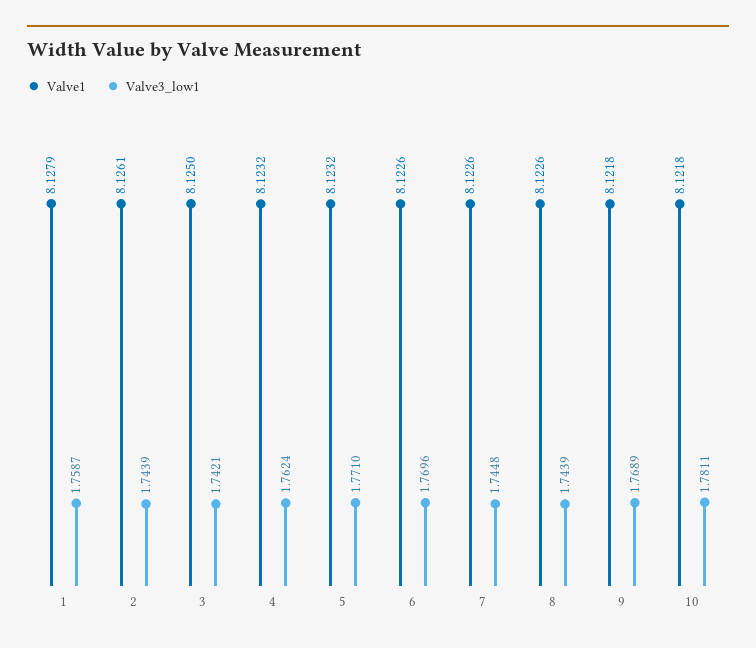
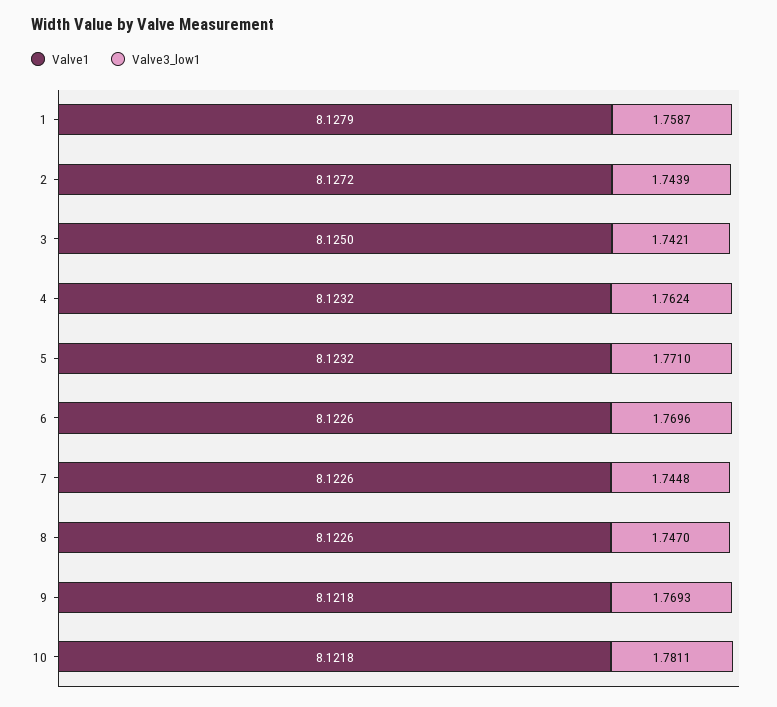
  {
    "Valve1": {
      "1": 8.1279,
-     "2": 8.1261,
+     "2": 8.1272,
      "3": 8.125,
      "4": 8.1232,
      "5": 8.1232,
      "6": 8.1226,
      "7": 8.1226,
      "8": 8.1226,
      "9": 8.1218,
      "10": 8.1218
    },
    "Valve3_low1": {
      "1": 1.7587,
      "2": 1.7439,
      "3": 1.7421,
      "4": 1.7624,
      "5": 1.771,
      "6": 1.7696,
      "7": 1.7448,
-     "8": 1.7439,
+     "8": 1.747,
-     "9": 1.7689,
+     "9": 1.7693,
      "10": 1.7811
    }
  }

